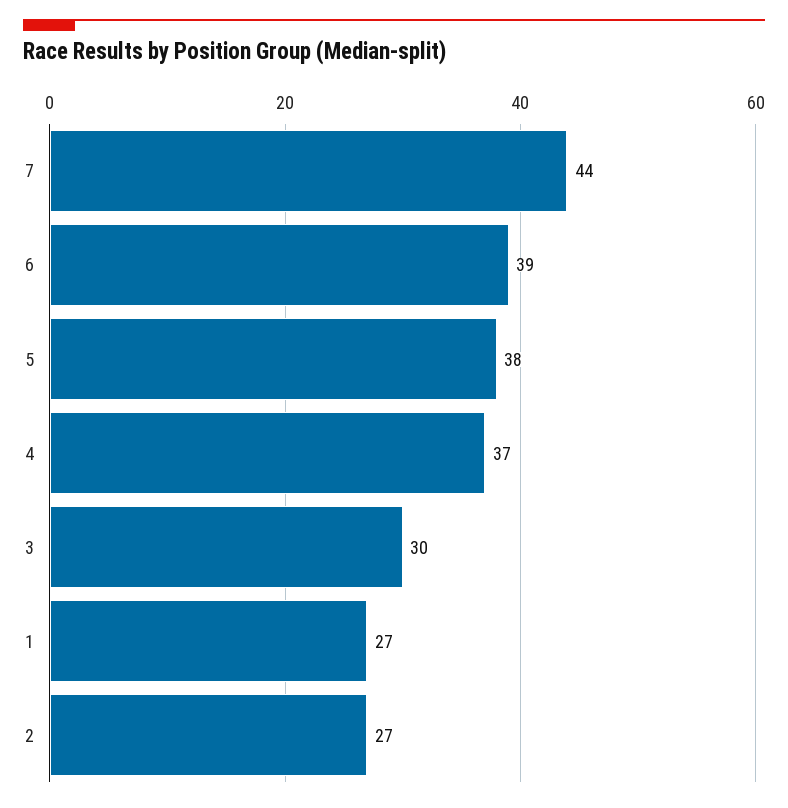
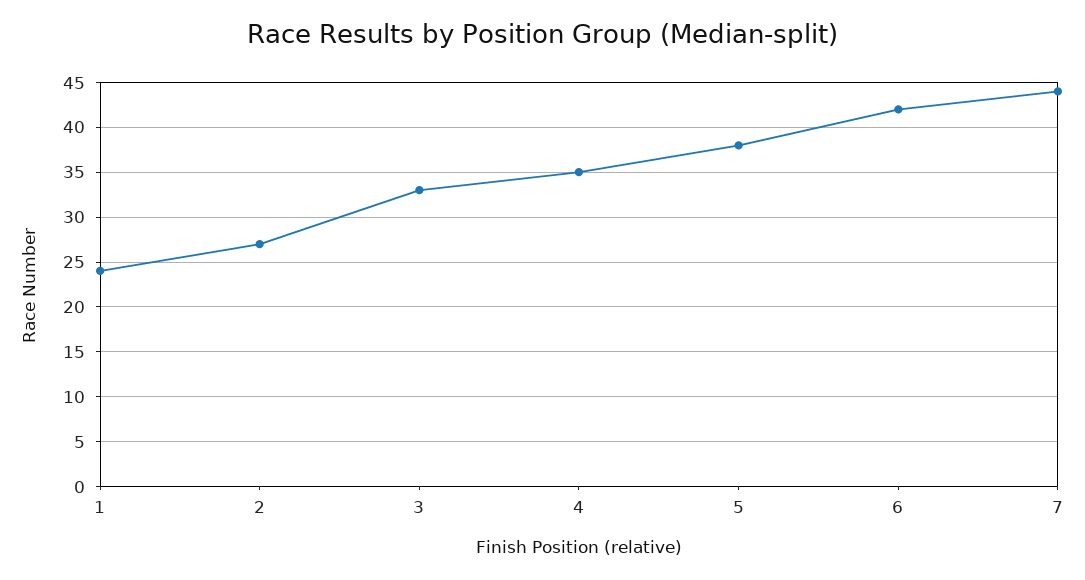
  {
    "7": 44,
-   "6": 39,
+   "6": 42,
    "5": 38,
-   "4": 37,
+   "4": 35,
-   "3": 30,
+   "3": 33,
-   "1": 27,
+   "1": 24,
    "2": 27
  }

